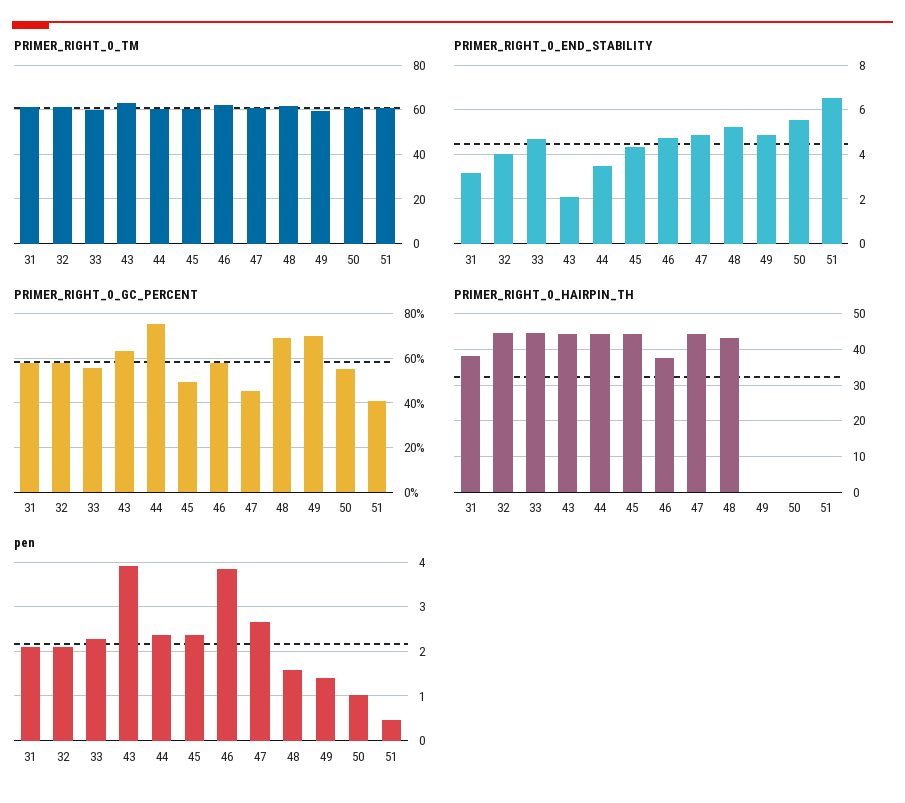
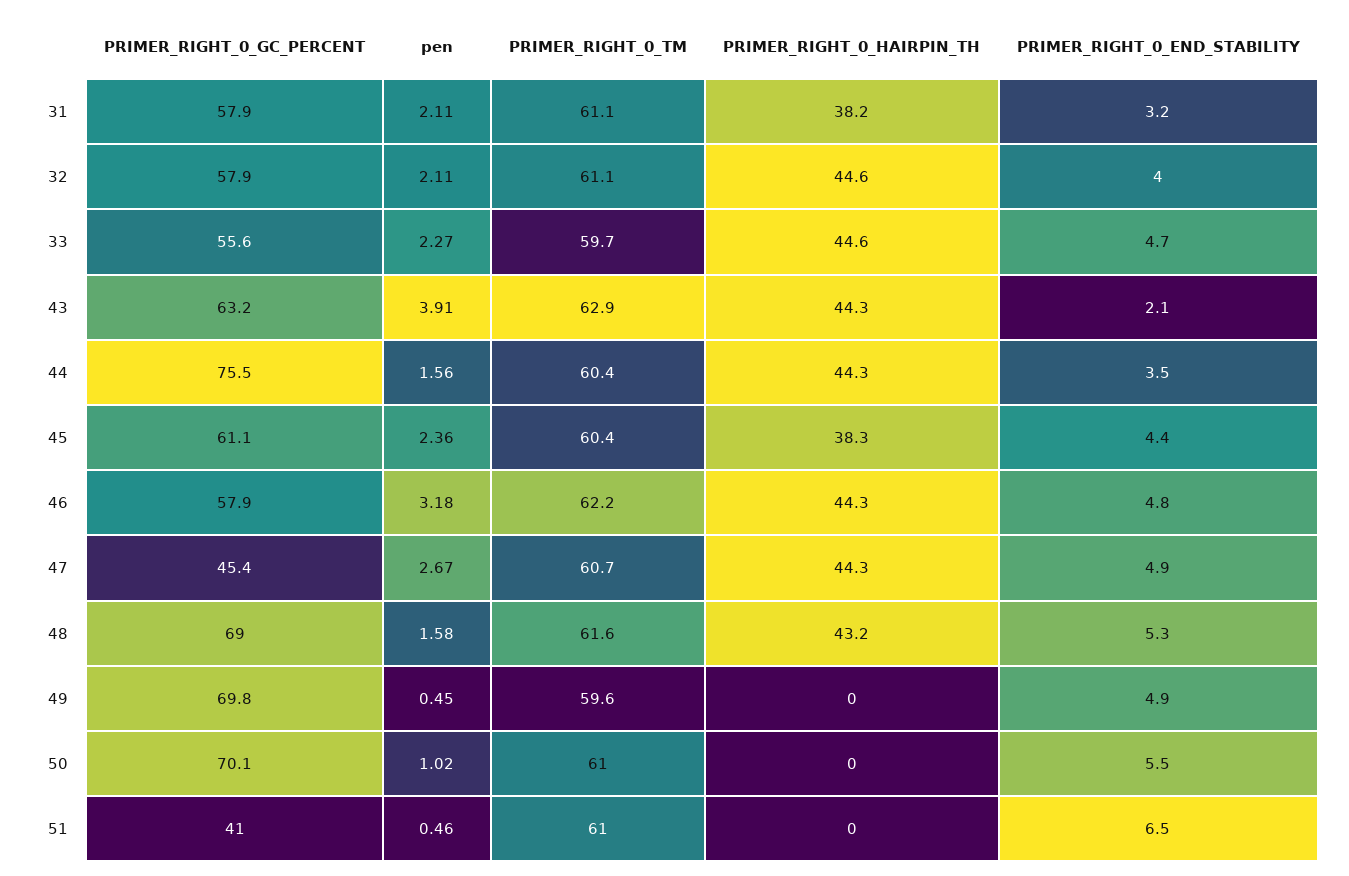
  {
    "PRIMER_RIGHT_0_TM": {
      "31": 61.1,
      "32": 61.1,
      "33": 59.7,
      "43": 62.9,
      "44": 60.4,
      "45": 60.4,
      "46": 62.2,
      "47": 60.7,
      "48": 61.6,
      "49": 59.6,
      "50": 61,
      "51": 61
    },
    "PRIMER_RIGHT_0_END_STABILITY": {
      "31": 3.2,
      "32": 4,
      "33": 4.7,
      "43": 2.1,
      "44": 3.5,
      "45": 4.4,
      "46": 4.8,
      "47": 4.9,
      "48": 5.3,
      "49": 4.9,
      "50": 5.5,
      "51": 6.5
    },
    "PRIMER_RIGHT_0_GC_PERCENT": {
      "31": 57.9,
      "32": 57.9,
      "33": 55.6,
      "43": 63.2,
      "44": 75.5,
-     "45": 50,
+     "45": 61.1,
      "46": 57.9,
      "47": 45.4,
      "48": 69,
      "49": 69.8,
-     "50": 55,
+     "50": 70.1,
      "51": 41
    },
    "PRIMER_RIGHT_0_HAIRPIN_TH": {
      "31": 38.2,
      "32": 44.6,
      "33": 44.6,
      "43": 44.3,
      "44": 44.3,
-     "45": 44,
+     "45": 38.3,
-     "46": 38,
+     "46": 44.3,
      "47": 44.3,
      "48": 43.2,
      "49": 0,
      "50": 0,
      "51": 0
    },
    "pen": {
      "31": 2.11,
      "32": 2.11,
      "33": 2.27,
      "43": 3.91,
-     "44": 2.4,
+     "44": 1.56,
      "45": 2.36,
-     "46": 3.8,
+     "46": 3.18,
      "47": 2.67,
      "48": 1.58,
-     "49": 1.4,
+     "49": 0.45,
      "50": 1.02,
      "51": 0.46
    }
  }

